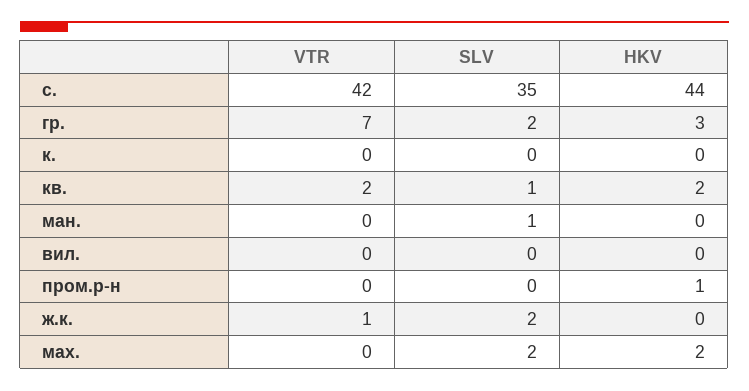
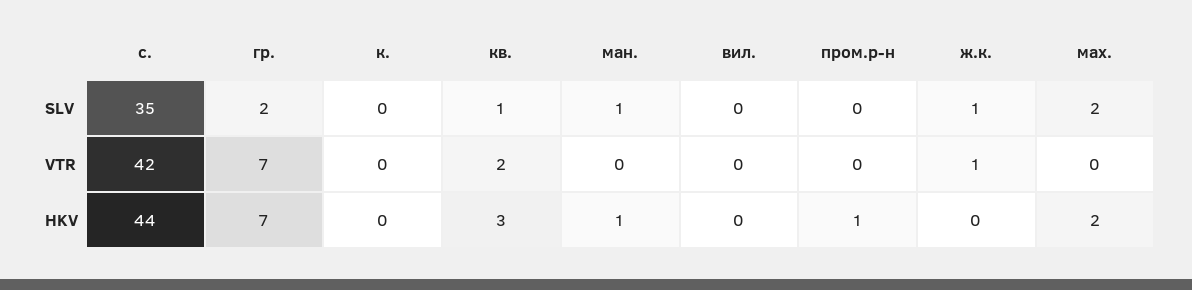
  {
    "VTR": {
      "с.": 42,
      "гр.": 7,
      "к.": 0,
      "кв.": 2,
      "ман.": 0,
      "вил.": 0,
      "пром.р-н": 0,
      "ж.к.": 1,
      "мах.": 0
    },
    "SLV": {
      "с.": 35,
      "гр.": 2,
      "к.": 0,
      "кв.": 1,
      "ман.": 1,
      "вил.": 0,
      "пром.р-н": 0,
-     "ж.к.": 2,
+     "ж.к.": 1,
      "мах.": 2
    },
    "HKV": {
      "с.": 44,
-     "гр.": 3,
+     "гр.": 7,
      "к.": 0,
-     "кв.": 2,
+     "кв.": 3,
-     "ман.": 0,
+     "ман.": 1,
      "вил.": 0,
      "пром.р-н": 1,
      "ж.к.": 0,
      "мах.": 2
    }
  }

